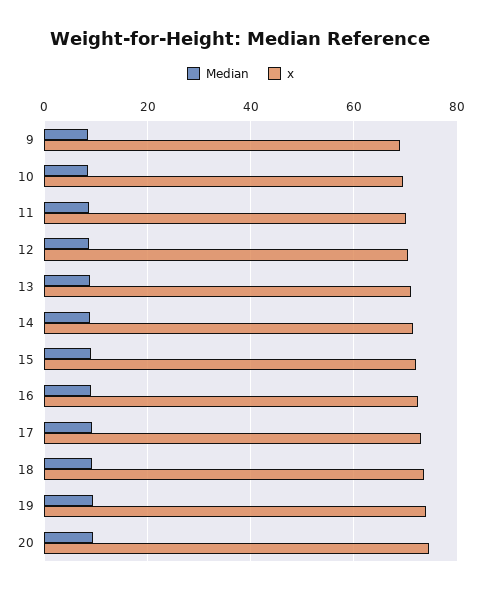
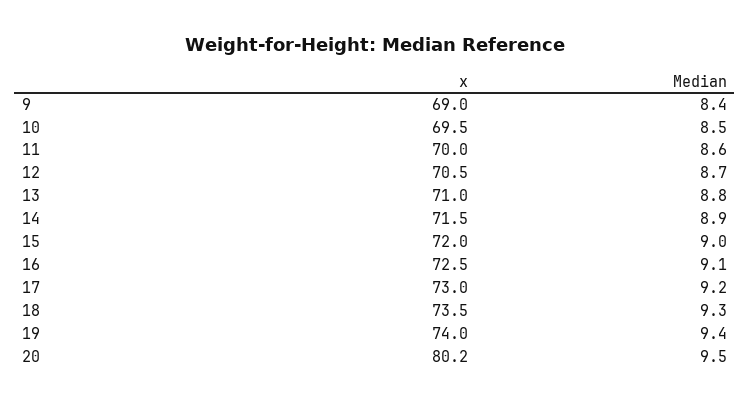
  {
    "Median": {
      "9": 8.4,
      "10": 8.5,
      "11": 8.6,
      "12": 8.7,
      "13": 8.8,
      "14": 8.9,
      "15": 9,
      "16": 9.1,
      "17": 9.2,
      "18": 9.3,
      "19": 9.4,
      "20": 9.5
    },
    "x": {
      "9": 69,
      "10": 69.5,
      "11": 70,
      "12": 70.5,
      "13": 71,
      "14": 71.5,
      "15": 72,
      "16": 72.5,
      "17": 73,
      "18": 73.5,
      "19": 74,
-     "20": 74
+     "20": 80.2
    }
  }

